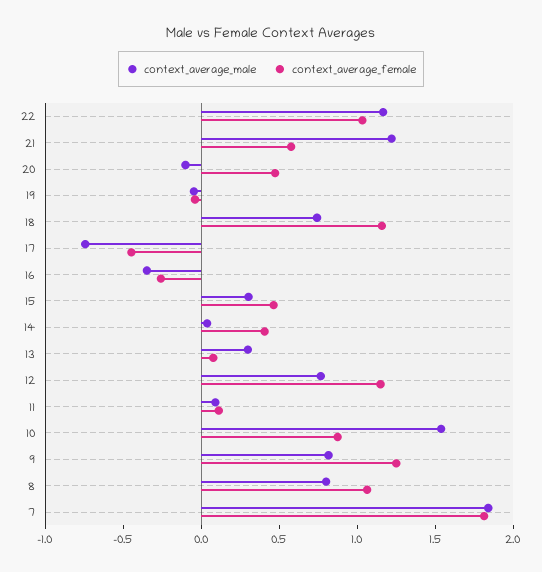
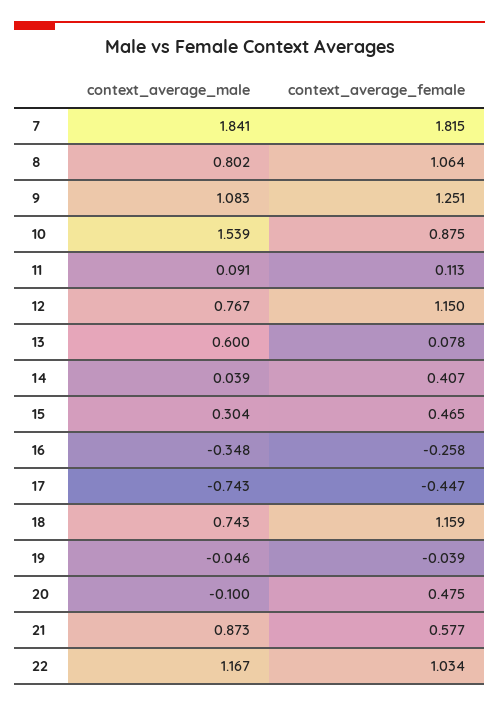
  {
    "context_average_male": {
      "22": 1.167,
-     "21": 1.2,
+     "21": 0.873,
      "20": -0.1,
      "19": -0.046,
      "18": 0.743,
      "17": -0.743,
      "16": -0.348,
      "15": 0.304,
      "14": 0.039,
-     "13": 0.3,
+     "13": 0.6,
      "12": 0.767,
      "11": 0.091,
      "10": 1.539,
-     "9": 0.8,
+     "9": 1.083,
      "8": 0.802,
      "7": 1.841
    },
    "context_average_female": {
      "22": 1.034,
      "21": 0.577,
      "20": 0.475,
      "19": -0.039,
      "18": 1.159,
      "17": -0.447,
      "16": -0.258,
      "15": 0.465,
      "14": 0.407,
      "13": 0.078,
      "12": 1.15,
      "11": 0.113,
      "10": 0.875,
      "9": 1.251,
      "8": 1.064,
      "7": 1.815
    }
  }

